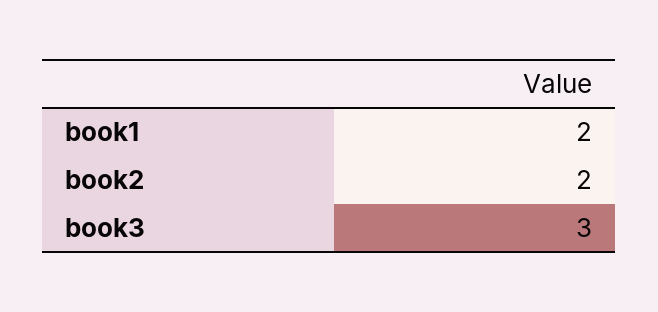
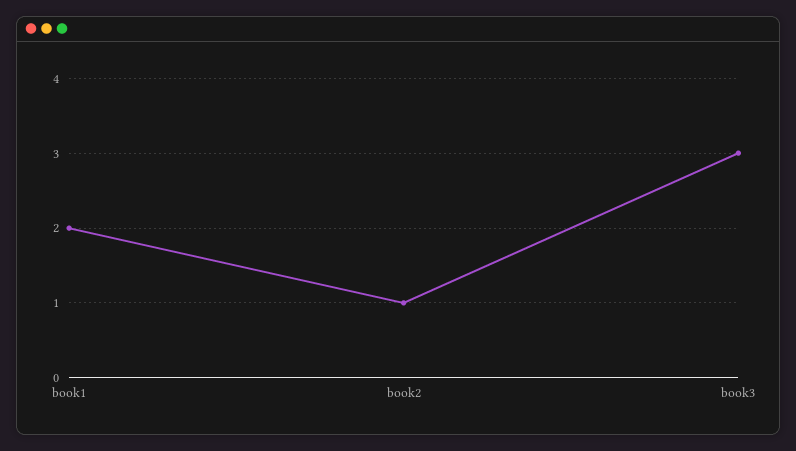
  {
    "book1": 2,
-   "book2": 2,
+   "book2": 1,
    "book3": 3
  }

